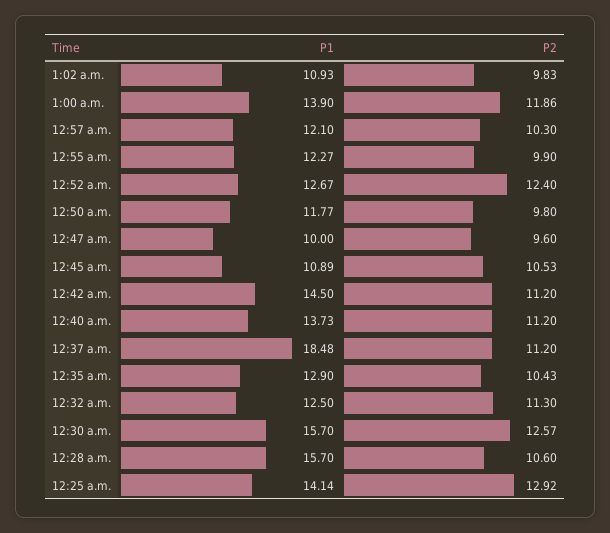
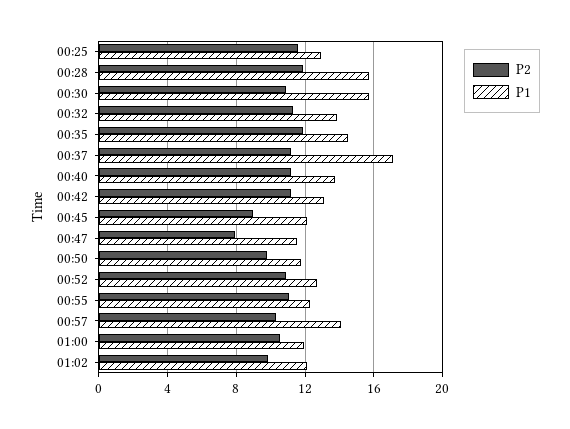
  {
    "P1": {
-     "1:02 a.m.": 10.93,
+     "1:02 a.m.": 12,
-     "1:00 a.m.": 13.9,
+     "1:00 a.m.": 12,
-     "12:57 a.m.": 12.1,
+     "12:57 a.m.": 14,
      "12:55 a.m.": 12.27,
      "12:52 a.m.": 12.67,
      "12:50 a.m.": 11.77,
-     "12:47 a.m.": 10,
+     "12:47 a.m.": 11.5,
-     "12:45 a.m.": 10.89,
+     "12:45 a.m.": 12,
-     "12:42 a.m.": 14.5,
+     "12:42 a.m.": 13,
      "12:40 a.m.": 13.73,
-     "12:37 a.m.": 18.48,
+     "12:37 a.m.": 17,
-     "12:35 a.m.": 12.9,
+     "12:35 a.m.": 14.5,
-     "12:32 a.m.": 12.5,
+     "12:32 a.m.": 14,
      "12:30 a.m.": 15.7,
      "12:28 a.m.": 15.7,
-     "12:25 a.m.": 14.14
+     "12:25 a.m.": 13
    },
    "P2": {
      "1:02 a.m.": 9.83,
-     "1:00 a.m.": 11.86,
+     "1:00 a.m.": 10.5,
      "12:57 a.m.": 10.3,
-     "12:55 a.m.": 9.9,
+     "12:55 a.m.": 11,
-     "12:52 a.m.": 12.4,
+     "12:52 a.m.": 11,
      "12:50 a.m.": 9.8,
-     "12:47 a.m.": 9.6,
+     "12:47 a.m.": 8,
-     "12:45 a.m.": 10.53,
+     "12:45 a.m.": 9,
      "12:42 a.m.": 11.2,
      "12:40 a.m.": 11.2,
      "12:37 a.m.": 11.2,
-     "12:35 a.m.": 10.43,
+     "12:35 a.m.": 12,
      "12:32 a.m.": 11.3,
-     "12:30 a.m.": 12.57,
+     "12:30 a.m.": 11,
-     "12:28 a.m.": 10.6,
+     "12:28 a.m.": 12,
-     "12:25 a.m.": 12.92
+     "12:25 a.m.": 11.5
    }
  }

